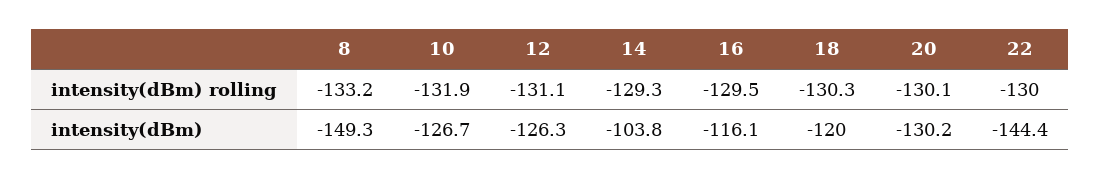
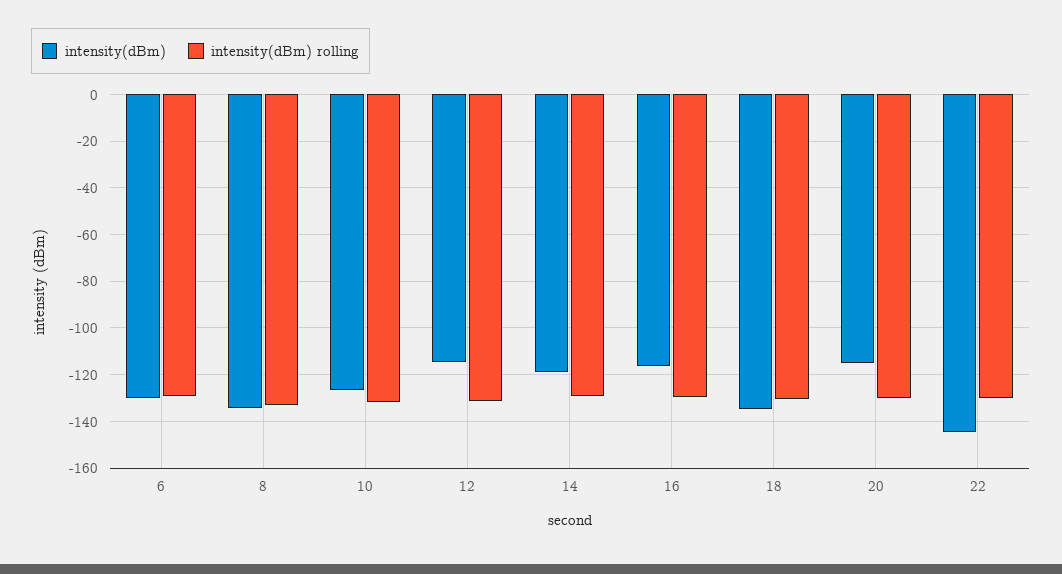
  {
    "intensity(dBm) rolling": {
      "8": -133.2,
      "10": -131.9,
      "12": -131.1,
      "14": -129.3,
      "16": -129.5,
      "18": -130.3,
      "20": -130.1,
-     "22": -130
+     "22": -130,
+     "6": -130
    },
    "intensity(dBm)": {
-     "8": -149.3,
+     "8": -135,
      "10": -126.7,
-     "12": -126.3,
+     "12": -115,
-     "14": -103.8,
+     "14": -120,
      "16": -116.1,
-     "18": -120,
+     "18": -135,
-     "20": -130.2,
+     "20": -115,
-     "22": -144.4
+     "22": -144.4,
+     "6": -130
    }
  }

